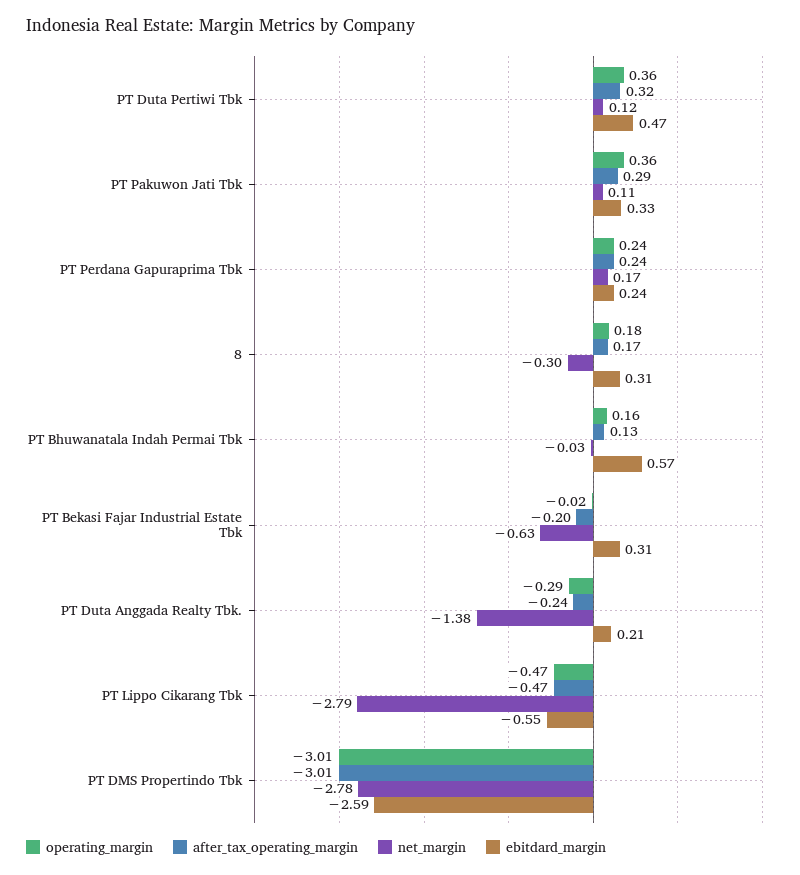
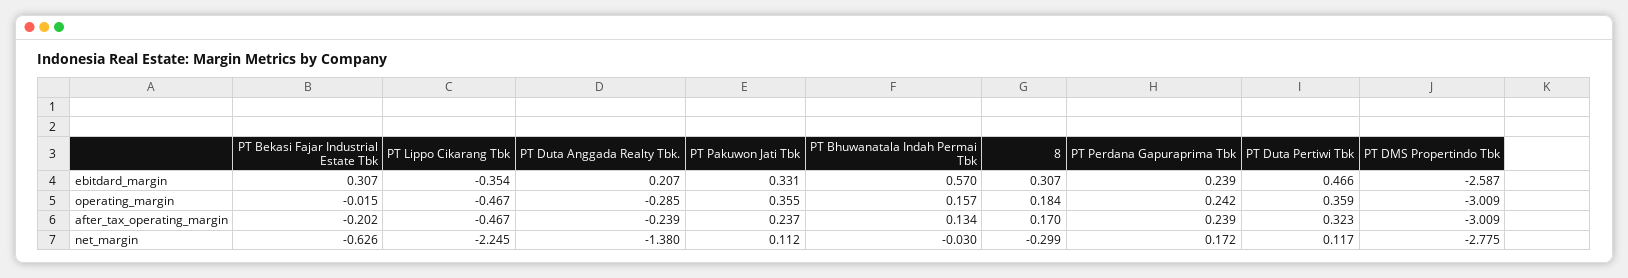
  {
    "operating_margin": {
      "PT Duta Pertiwi Tbk": 0.359,
      "PT Pakuwon Jati Tbk": 0.355,
      "PT Perdana Gapuraprima Tbk": 0.242,
      "8": 0.184,
      "PT Bhuwanatala Indah Permai Tbk": 0.157,
      "PT Bekasi Fajar Industrial Estate Tbk": -0.015,
      "PT Duta Anggada Realty Tbk.": -0.285,
      "PT Lippo Cikarang Tbk": -0.467,
      "PT DMS Propertindo Tbk": -3.009
    },
    "after_tax_operating_margin": {
      "PT Duta Pertiwi Tbk": 0.323,
-     "PT Pakuwon Jati Tbk": 0.29,
+     "PT Pakuwon Jati Tbk": 0.237,
      "PT Perdana Gapuraprima Tbk": 0.239,
      "8": 0.17,
      "PT Bhuwanatala Indah Permai Tbk": 0.134,
      "PT Bekasi Fajar Industrial Estate Tbk": -0.202,
      "PT Duta Anggada Realty Tbk.": -0.239,
      "PT Lippo Cikarang Tbk": -0.467,
      "PT DMS Propertindo Tbk": -3.009
    },
    "net_margin": {
      "PT Duta Pertiwi Tbk": 0.117,
      "PT Pakuwon Jati Tbk": 0.112,
      "PT Perdana Gapuraprima Tbk": 0.172,
      "8": -0.299,
      "PT Bhuwanatala Indah Permai Tbk": -0.03,
      "PT Bekasi Fajar Industrial Estate Tbk": -0.626,
      "PT Duta Anggada Realty Tbk.": -1.38,
-     "PT Lippo Cikarang Tbk": -2.79,
+     "PT Lippo Cikarang Tbk": -2.245,
      "PT DMS Propertindo Tbk": -2.775
    },
    "ebitdard_margin": {
      "PT Duta Pertiwi Tbk": 0.466,
      "PT Pakuwon Jati Tbk": 0.331,
      "PT Perdana Gapuraprima Tbk": 0.239,
      "8": 0.307,
      "PT Bhuwanatala Indah Permai Tbk": 0.57,
      "PT Bekasi Fajar Industrial Estate Tbk": 0.307,
      "PT Duta Anggada Realty Tbk.": 0.207,
-     "PT Lippo Cikarang Tbk": -0.55,
+     "PT Lippo Cikarang Tbk": -0.354,
      "PT DMS Propertindo Tbk": -2.587
    }
  }

